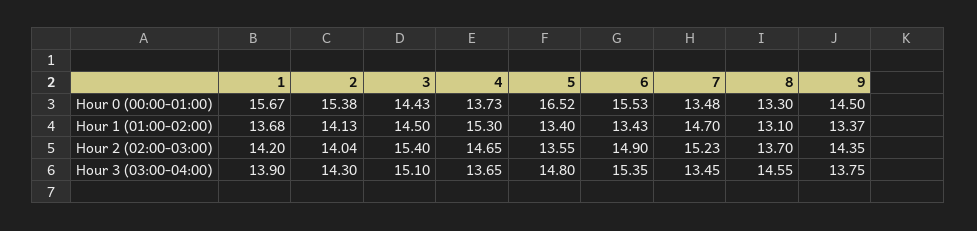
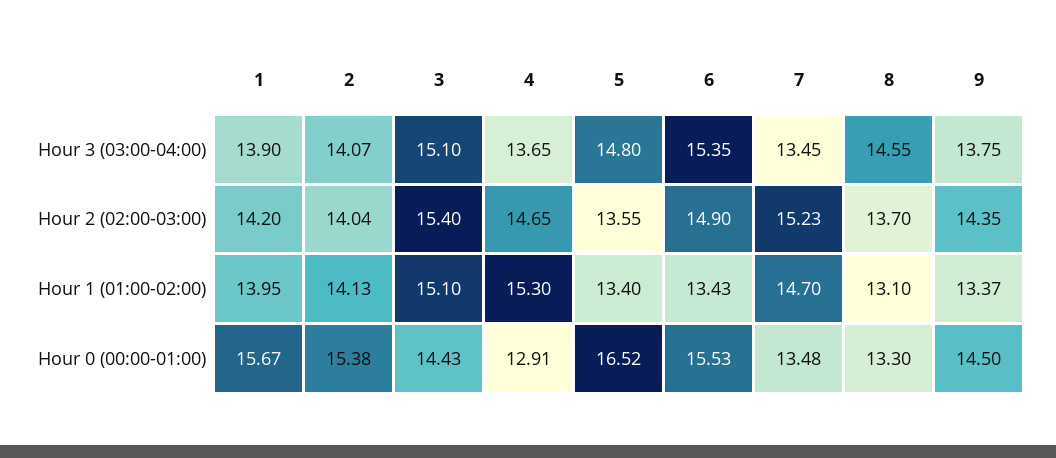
  {
    "1": {
      "Hour 0 (00:00-01:00)": 15.67,
-     "Hour 1 (01:00-02:00)": 13.68,
+     "Hour 1 (01:00-02:00)": 13.95,
      "Hour 2 (02:00-03:00)": 14.2,
      "Hour 3 (03:00-04:00)": 13.9
    },
    "2": {
      "Hour 0 (00:00-01:00)": 15.38,
      "Hour 1 (01:00-02:00)": 14.13,
      "Hour 2 (02:00-03:00)": 14.04,
-     "Hour 3 (03:00-04:00)": 14.3
+     "Hour 3 (03:00-04:00)": 14.07
    },
    "3": {
      "Hour 0 (00:00-01:00)": 14.43,
-     "Hour 1 (01:00-02:00)": 14.5,
+     "Hour 1 (01:00-02:00)": 15.1,
      "Hour 2 (02:00-03:00)": 15.4,
      "Hour 3 (03:00-04:00)": 15.1
    },
    "4": {
-     "Hour 0 (00:00-01:00)": 13.73,
+     "Hour 0 (00:00-01:00)": 12.91,
      "Hour 1 (01:00-02:00)": 15.3,
      "Hour 2 (02:00-03:00)": 14.65,
      "Hour 3 (03:00-04:00)": 13.65
    },
    "5": {
      "Hour 0 (00:00-01:00)": 16.52,
      "Hour 1 (01:00-02:00)": 13.4,
      "Hour 2 (02:00-03:00)": 13.55,
      "Hour 3 (03:00-04:00)": 14.8
    },
    "6": {
      "Hour 0 (00:00-01:00)": 15.53,
      "Hour 1 (01:00-02:00)": 13.43,
      "Hour 2 (02:00-03:00)": 14.9,
      "Hour 3 (03:00-04:00)": 15.35
    },
    "7": {
      "Hour 0 (00:00-01:00)": 13.48,
      "Hour 1 (01:00-02:00)": 14.7,
      "Hour 2 (02:00-03:00)": 15.23,
      "Hour 3 (03:00-04:00)": 13.45
    },
    "8": {
      "Hour 0 (00:00-01:00)": 13.3,
      "Hour 1 (01:00-02:00)": 13.1,
      "Hour 2 (02:00-03:00)": 13.7,
      "Hour 3 (03:00-04:00)": 14.55
    },
    "9": {
      "Hour 0 (00:00-01:00)": 14.5,
      "Hour 1 (01:00-02:00)": 13.37,
      "Hour 2 (02:00-03:00)": 14.35,
      "Hour 3 (03:00-04:00)": 13.75
    }
  }

